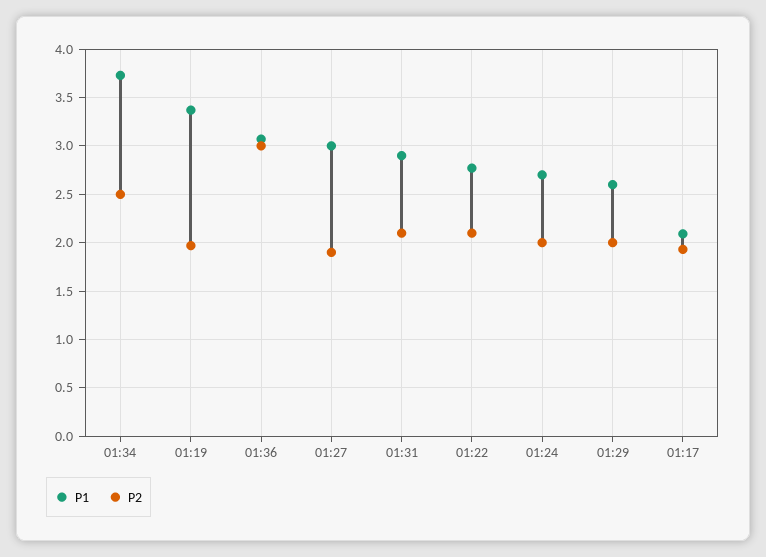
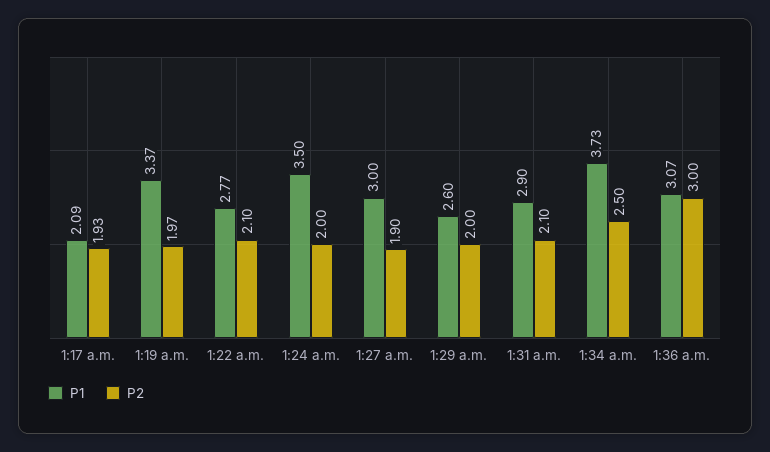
  {
    "P1": {
      "01:34": 3.73,
      "01:19": 3.37,
      "01:36": 3.07,
      "01:27": 3,
      "01:31": 2.9,
      "01:22": 2.77,
-     "01:24": 2.7,
+     "01:24": 3.5,
      "01:29": 2.6,
      "01:17": 2.09
    },
    "P2": {
      "01:34": 2.5,
      "01:19": 1.97,
      "01:36": 3,
      "01:27": 1.9,
      "01:31": 2.1,
      "01:22": 2.1,
      "01:24": 2,
      "01:29": 2,
      "01:17": 1.93
    }
  }

